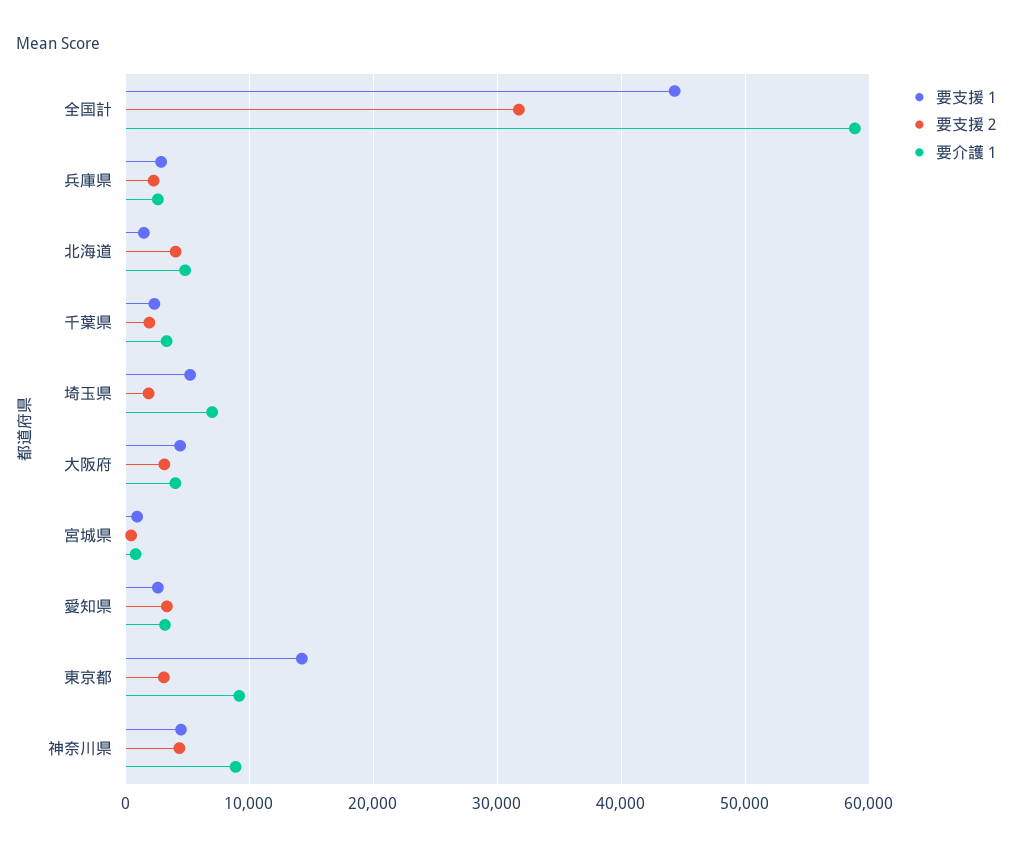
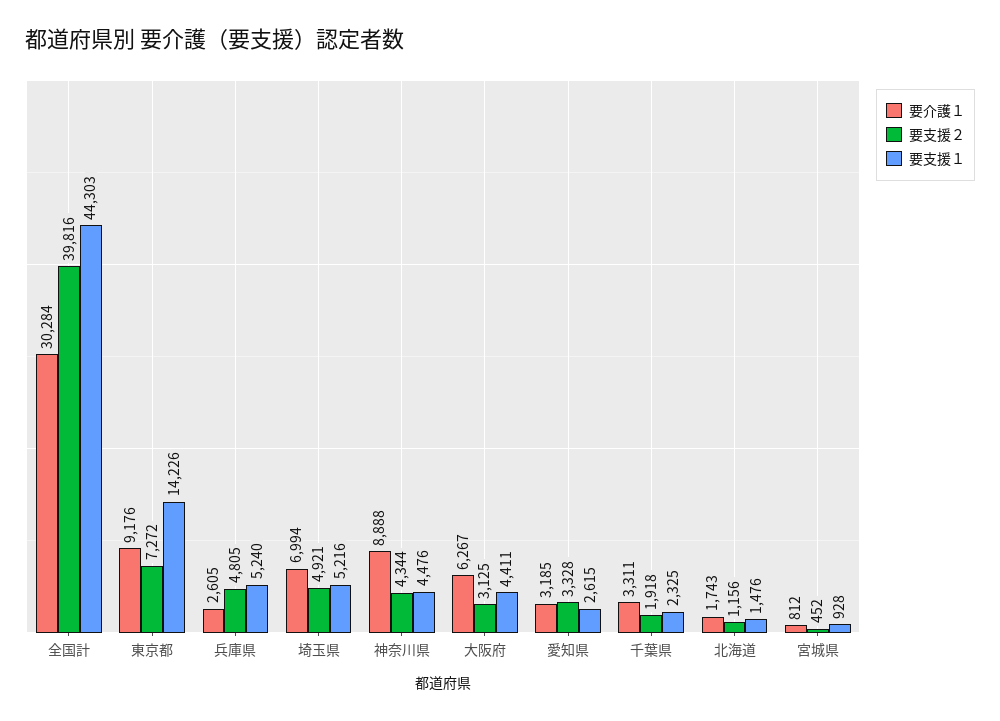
  {
    "要支援１": {
      "全国計": 44303,
-     "兵庫県": 3000,
+     "兵庫県": 5240,
      "北海道": 1476,
      "千葉県": 2325,
      "埼玉県": 5216,
      "大阪府": 4411,
      "宮城県": 928,
      "愛知県": 2615,
      "東京都": 14226,
      "神奈川県": 4476
    },
    "要支援２": {
-     "全国計": 32000,
+     "全国計": 39816,
-     "兵庫県": 2000,
+     "兵庫県": 4805,
-     "北海道": 4000,
+     "北海道": 1156,
      "千葉県": 1918,
-     "埼玉県": 2000,
+     "埼玉県": 4921,
      "大阪府": 3125,
      "宮城県": 452,
      "愛知県": 3328,
-     "東京都": 3000,
+     "東京都": 7272,
      "神奈川県": 4344
    },
    "要介護１": {
-     "全国計": 59000,
+     "全国計": 30284,
      "兵庫県": 2605,
-     "北海道": 5000,
+     "北海道": 1743,
      "千葉県": 3311,
      "埼玉県": 6994,
-     "大阪府": 4000,
+     "大阪府": 6267,
      "宮城県": 812,
      "愛知県": 3185,
      "東京都": 9176,
      "神奈川県": 8888
    }
  }

